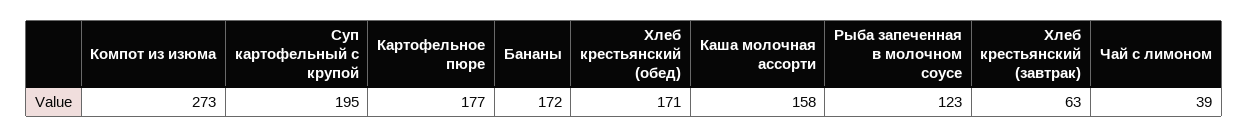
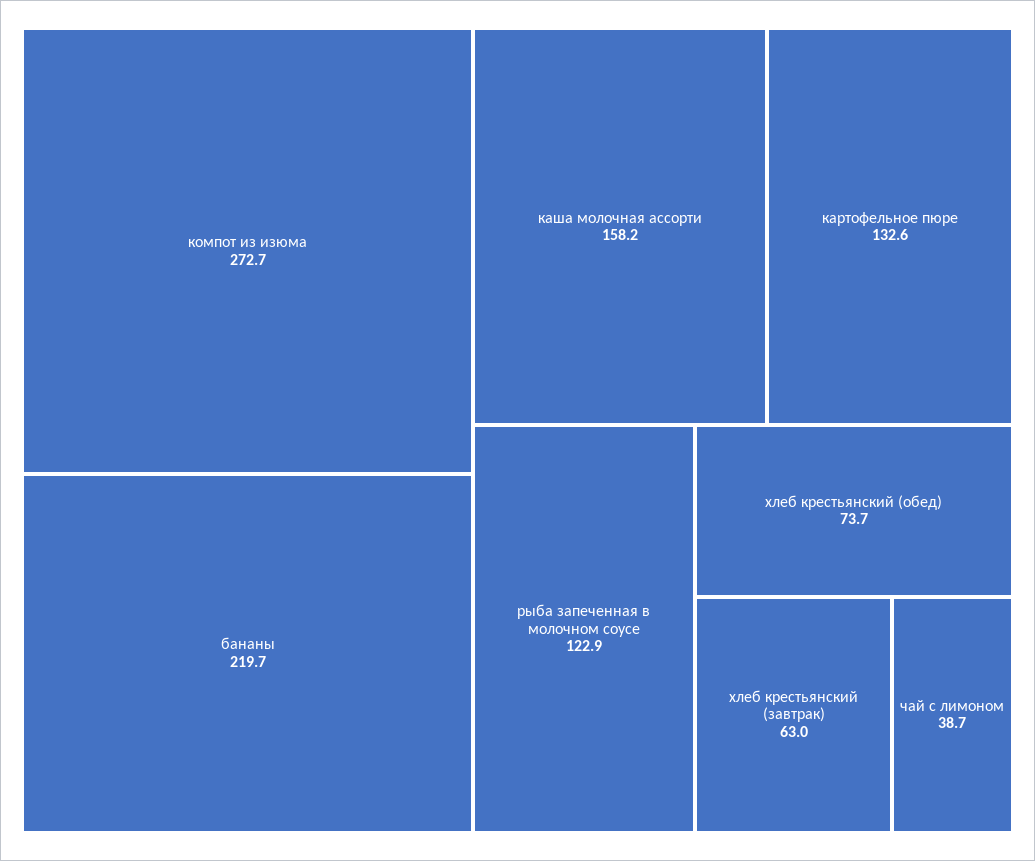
  {
    "Компот из изюма": 272.7,
-   "Суп картофельный с крупой": 195,
-   "Картофельное пюре": 177,
+   "Картофельное пюре": 132.6,
-   "Бананы": 172,
+   "Бананы": 219.7,
-   "Хлеб крестьянский (обед)": 171,
+   "Хлеб крестьянский (обед)": 73.7,
    "Каша молочная ассорти": 158.2,
    "Рыба запеченная в молочном соусе": 122.9,
    "Хлеб крестьянский (завтрак)": 63,
    "Чай с лимоном": 38.7
  }

